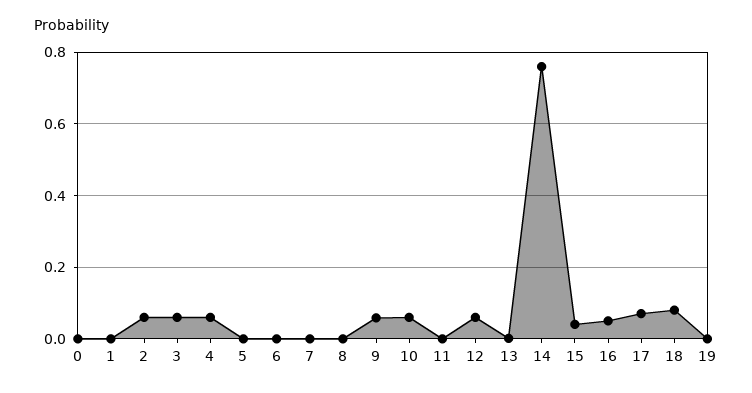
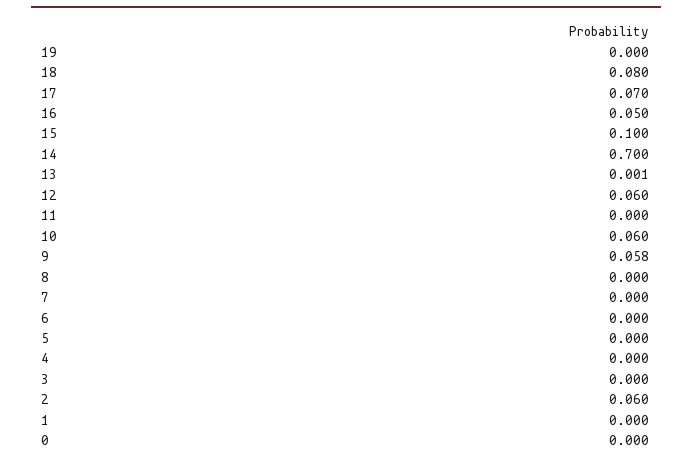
  {
    "0": 0,
    "1": 0,
    "2": 0.06,
-   "3": 0.06,
+   "3": 0,
-   "4": 0.06,
+   "4": 0,
    "5": 0,
    "6": 0,
    "7": 0,
    "8": 0,
    "9": 0.058,
    "10": 0.06,
    "11": 0,
    "12": 0.06,
    "13": 0.001,
-   "14": 0.76,
+   "14": 0.7,
-   "15": 0.04,
+   "15": 0.1,
    "16": 0.05,
    "17": 0.07,
    "18": 0.08,
    "19": 0
  }

